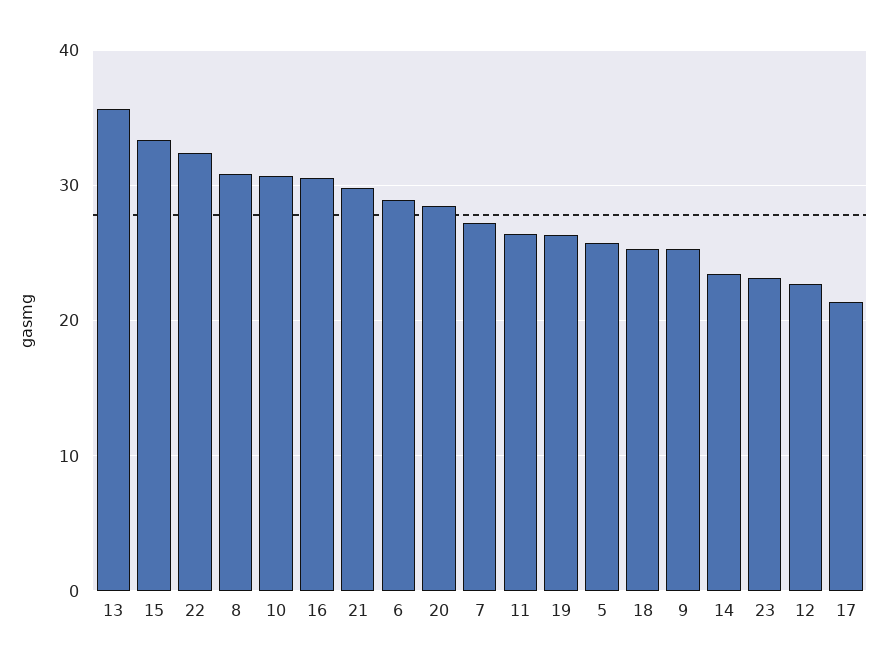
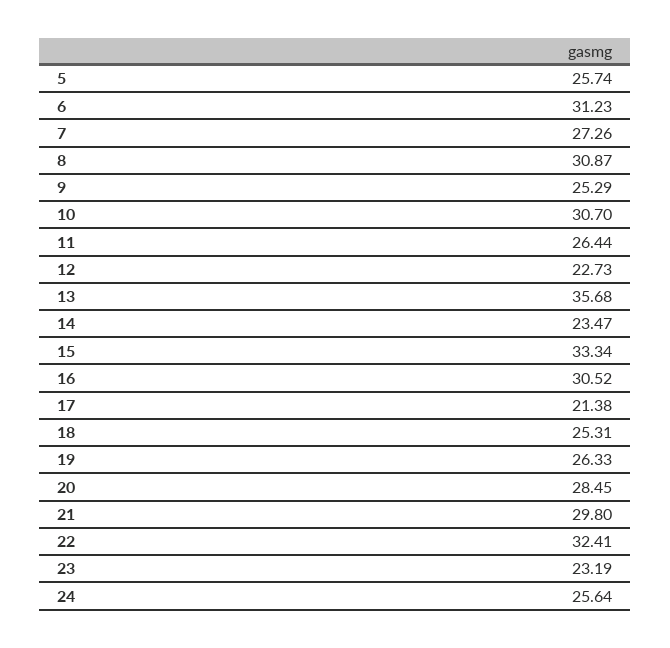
  {
    "13": 35.68,
    "15": 33.34,
    "22": 32.41,
    "8": 30.87,
    "10": 30.7,
    "16": 30.52,
    "21": 29.8,
-   "6": 29,
+   "6": 31.23,
    "20": 28.45,
    "7": 27.26,
    "11": 26.44,
    "19": 26.33,
    "5": 25.74,
    "18": 25.31,
    "9": 25.29,
    "14": 23.47,
    "23": 23.19,
    "12": 22.73,
-   "17": 21.38
+   "17": 21.38,
+   "24": 25.64
  }

